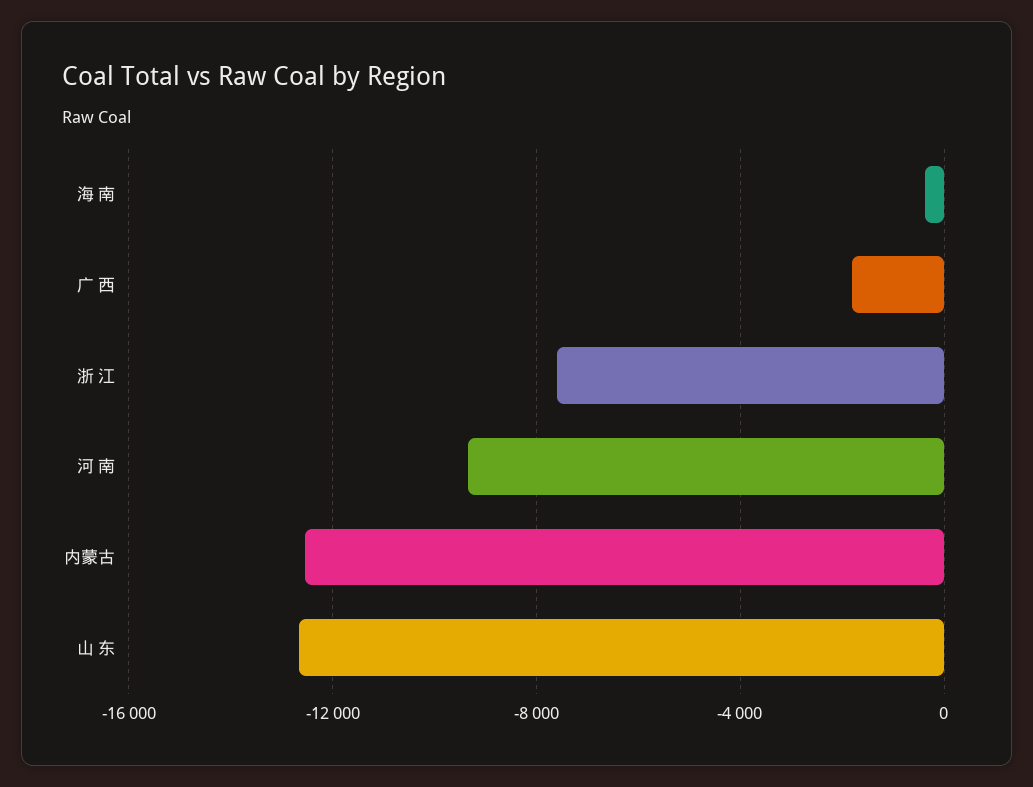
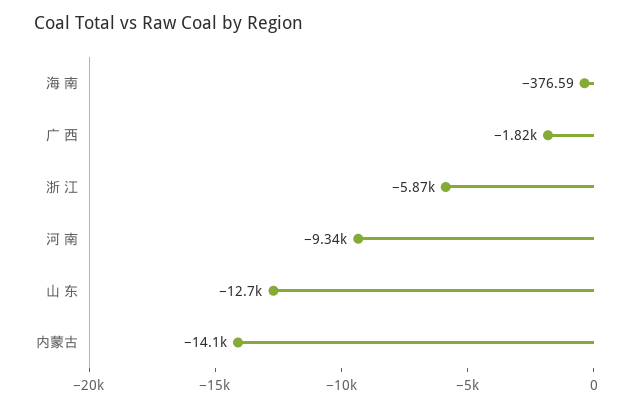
  {
    "海 南": -376.59,
    "广 西": -1820,
-   "浙 江": -7500,
+   "浙 江": -5870,
    "河 南": -9340,
-   "内蒙古": -12500,
+   "内蒙古": -14100,
    "山 东": -12700
  }

